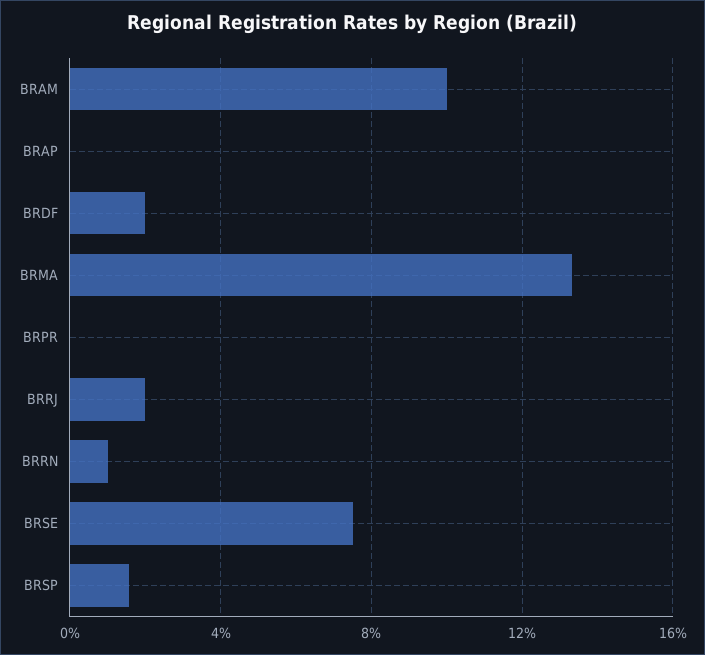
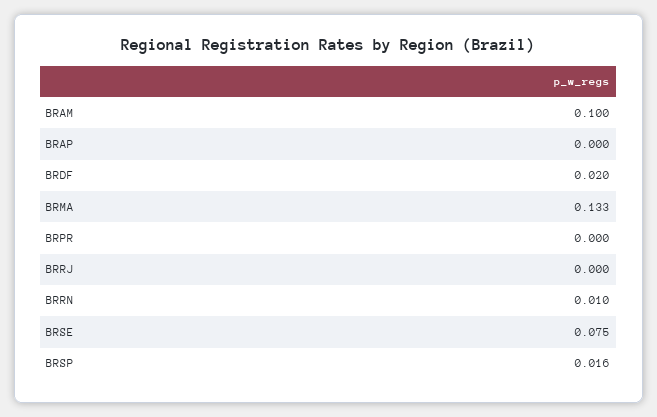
  {
    "BRAM": 0.1,
    "BRAP": 0,
    "BRDF": 0.02,
    "BRMA": 0.133,
    "BRPR": 0,
-   "BRRJ": 0.02,
+   "BRRJ": 0,
    "BRRN": 0.01,
    "BRSE": 0.075,
    "BRSP": 0.016
  }

